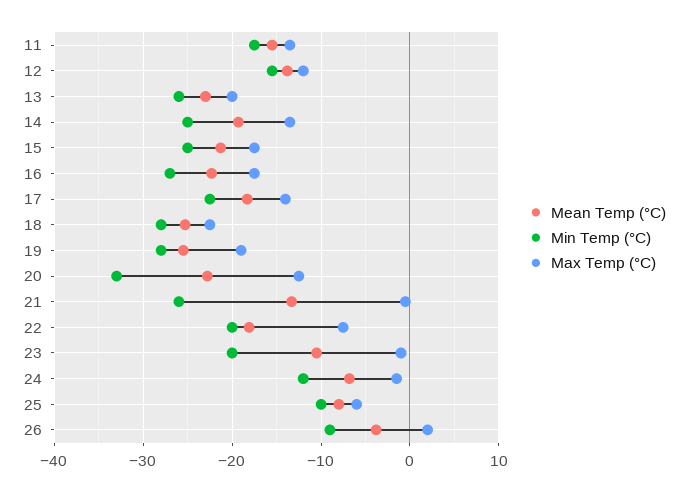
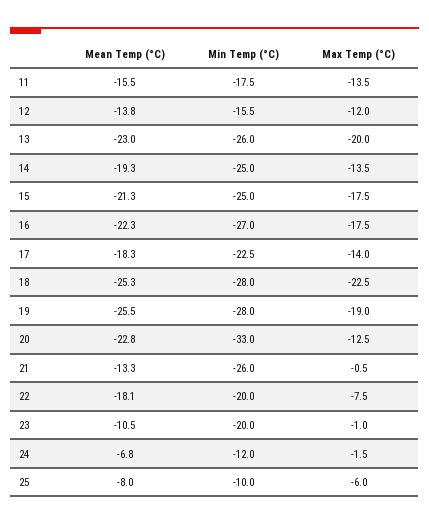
  {
    "Mean Temp (°C)": {
      "11": -15.5,
      "12": -13.8,
      "13": -23,
      "14": -19.3,
      "15": -21.3,
      "16": -22.3,
      "17": -18.3,
      "18": -25.3,
      "19": -25.5,
      "20": -22.8,
      "21": -13.3,
      "22": -18.1,
      "23": -10.5,
      "24": -6.8,
-     "25": -8,
+     "25": -8
-     "26": -4
    },
    "Min Temp (°C)": {
      "11": -17.5,
      "12": -15.5,
      "13": -26,
      "14": -25,
      "15": -25,
      "16": -27,
      "17": -22.5,
      "18": -28,
      "19": -28,
      "20": -33,
      "21": -26,
      "22": -20,
      "23": -20,
      "24": -12,
-     "25": -10,
+     "25": -10
-     "26": -9
    },
    "Max Temp (°C)": {
      "11": -13.5,
      "12": -12,
      "13": -20,
      "14": -13.5,
      "15": -17.5,
      "16": -17.5,
      "17": -14,
      "18": -22.5,
      "19": -19,
      "20": -12.5,
      "21": -0.5,
      "22": -7.5,
      "23": -1,
      "24": -1.5,
-     "25": -6,
+     "25": -6
-     "26": 2
    }
  }

